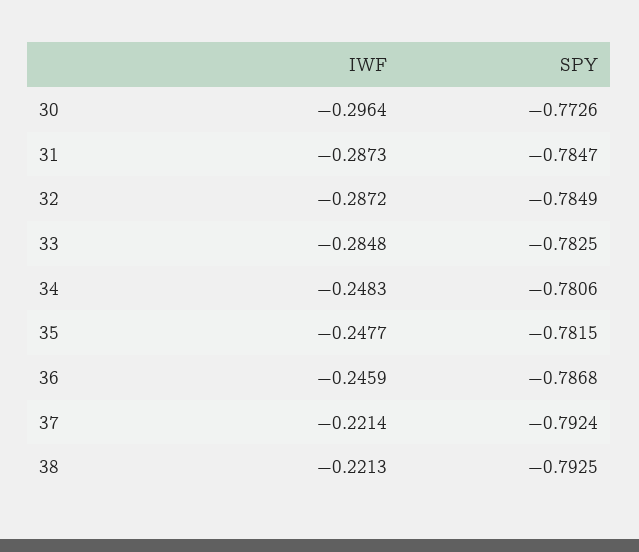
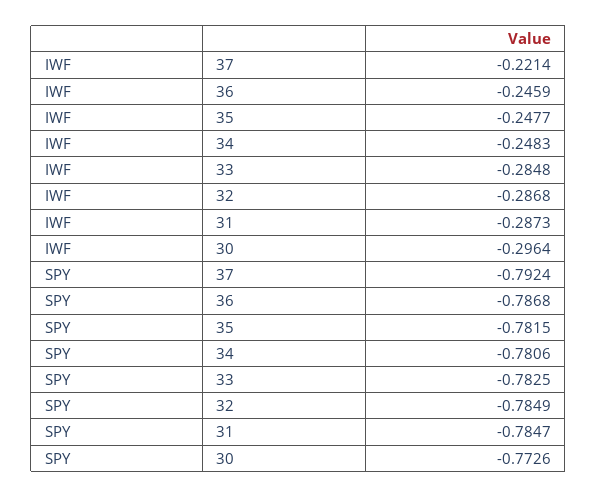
  {
    "IWF": {
      "30": -0.2964,
      "31": -0.2873,
-     "32": -0.2872,
+     "32": -0.2868,
      "33": -0.2848,
      "34": -0.2483,
      "35": -0.2477,
      "36": -0.2459,
-     "37": -0.2214,
+     "37": -0.2214
-     "38": -0.2213
    },
    "SPY": {
      "30": -0.7726,
      "31": -0.7847,
      "32": -0.7849,
      "33": -0.7825,
      "34": -0.7806,
      "35": -0.7815,
      "36": -0.7868,
-     "37": -0.7924,
+     "37": -0.7924
-     "38": -0.7925
    }
  }

